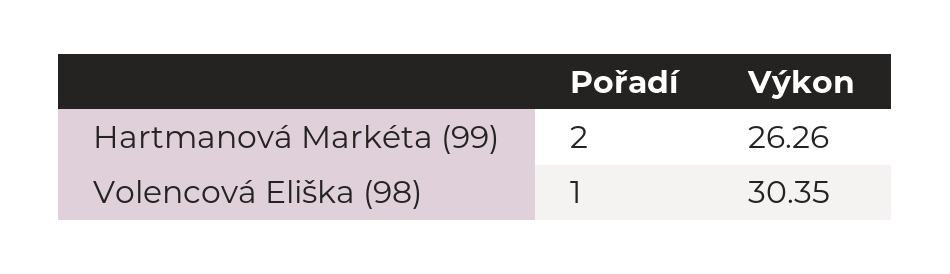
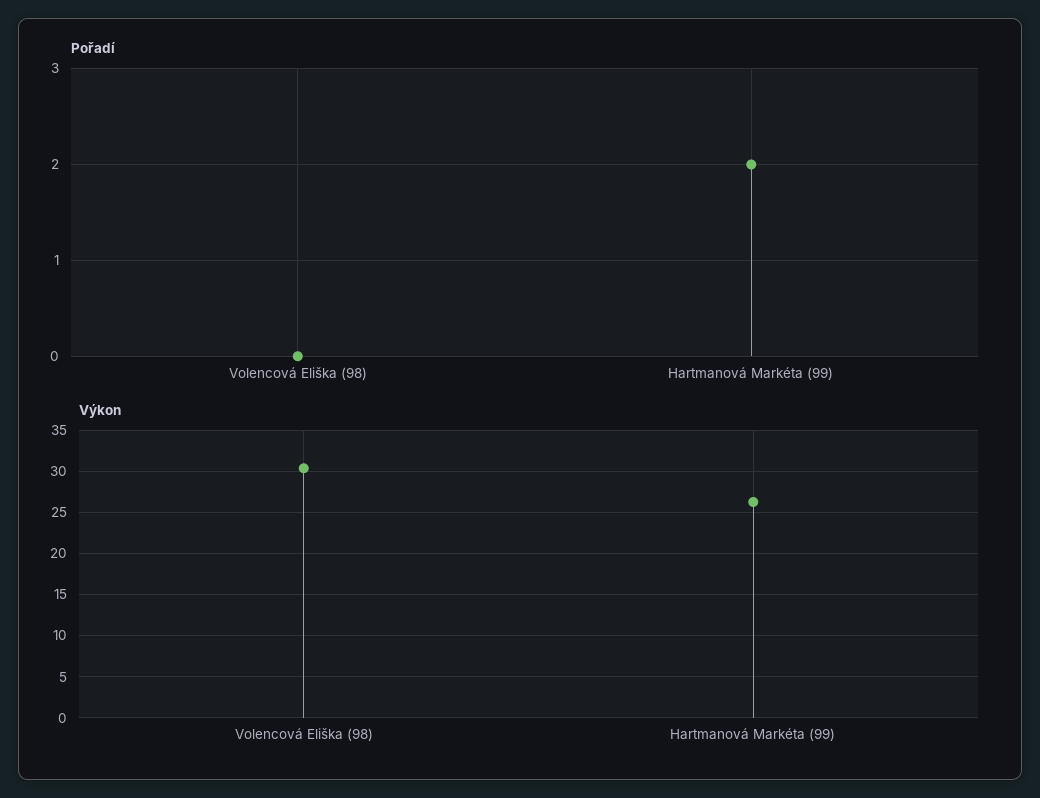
  {
    "Pořadí": {
      "Hartmanová Markéta (99)": 2,
-     "Volencová Eliška (98)": 1
+     "Volencová Eliška (98)": 0
    },
    "Výkon": {
      "Hartmanová Markéta (99)": 26.26,
      "Volencová Eliška (98)": 30.35
    }
  }

